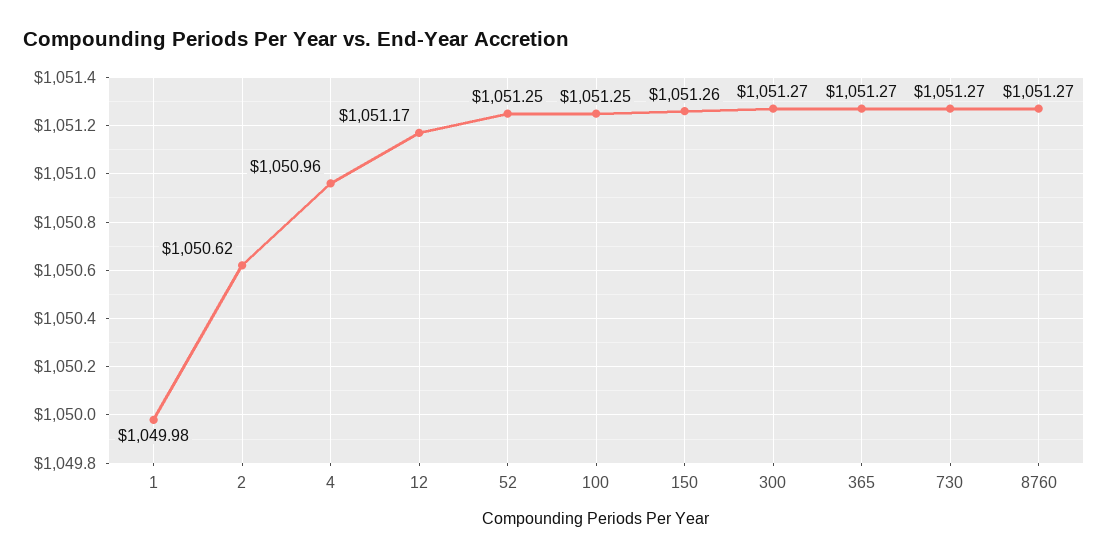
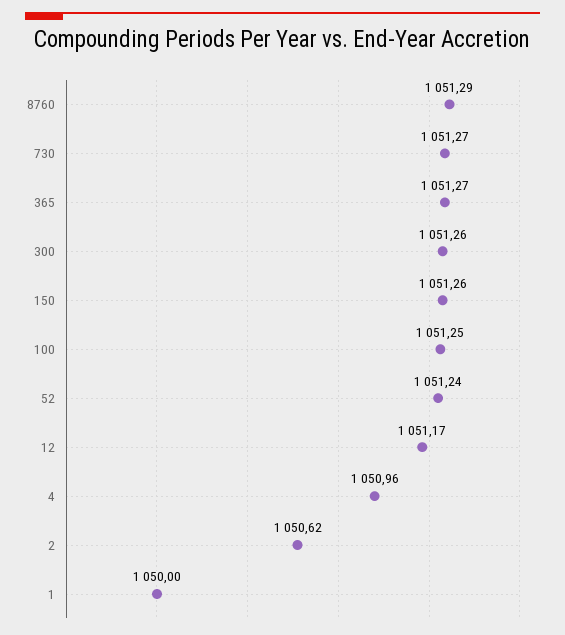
  {
-   "1": 1049.98,
+   "1": 1050,
    "2": 1050.62,
    "4": 1050.96,
    "12": 1051.17,
-   "52": 1051.25,
+   "52": 1051.24,
    "100": 1051.25,
    "150": 1051.26,
-   "300": 1051.27,
+   "300": 1051.26,
    "365": 1051.27,
    "730": 1051.27,
-   "8760": 1051.27
+   "8760": 1051.29
  }

